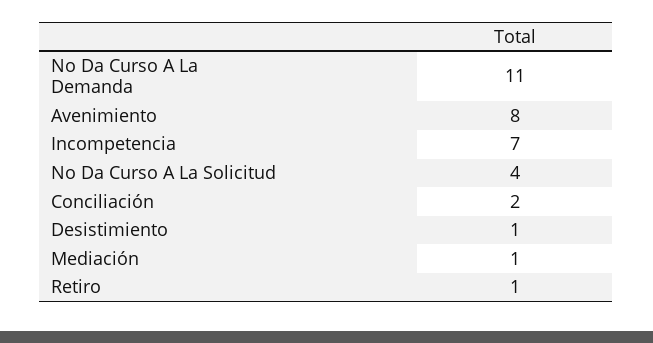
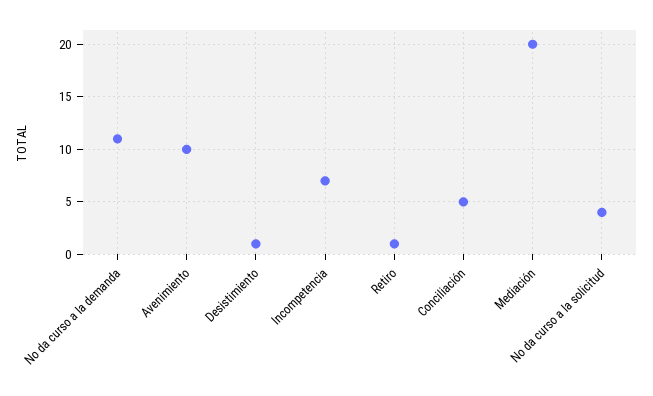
  {
    "No Da Curso A La Demanda": 11,
-   "Avenimiento": 8,
+   "Avenimiento": 10,
    "Incompetencia": 7,
    "No Da Curso A La Solicitud": 4,
-   "Conciliación": 2,
+   "Conciliación": 5,
    "Desistimiento": 1,
-   "Mediación": 1,
+   "Mediación": 20,
    "Retiro": 1
  }

